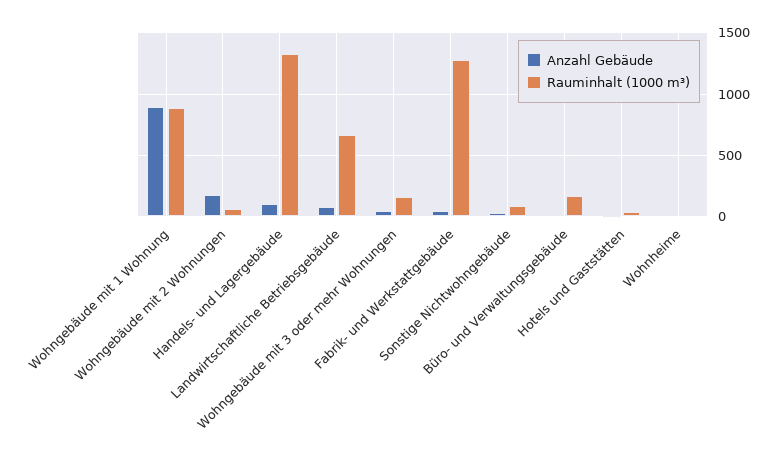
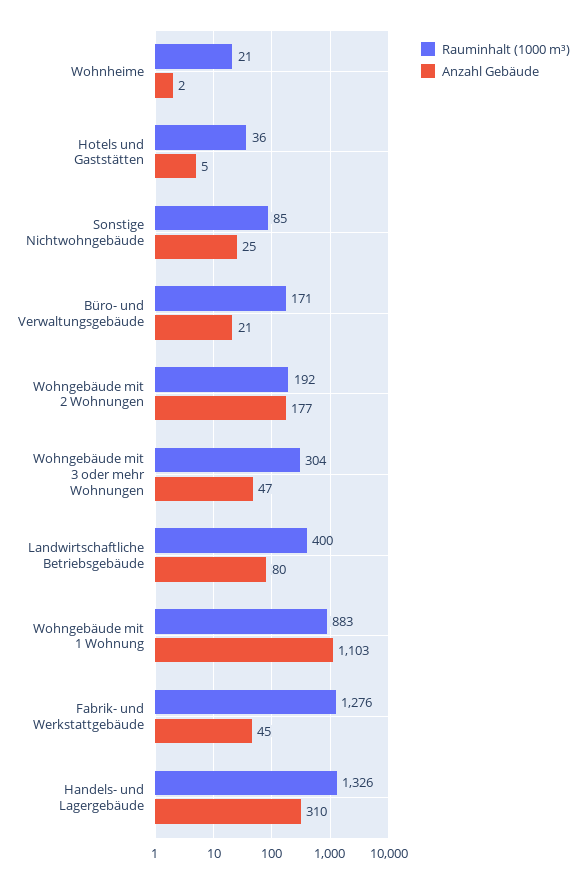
  {
    "Anzahl Gebäude": {
-     "Wohngebäude mit 1 Wohnung": 900,
+     "Wohngebäude mit 1 Wohnung": 1103,
      "Wohngebäude mit 2 Wohnungen": 177,
-     "Handels- und Lagergebäude": 100,
+     "Handels- und Lagergebäude": 310,
      "Landwirtschaftliche Betriebsgebäude": 80,
      "Wohngebäude mit 3 oder mehr Wohnungen": 47,
      "Fabrik- und Werkstattgebäude": 45,
      "Sonstige Nichtwohngebäude": 25,
      "Büro- und Verwaltungsgebäude": 21,
      "Hotels und Gaststätten": 5,
      "Wohnheime": 2
    },
    "Rauminhalt (1000 m³)": {
      "Wohngebäude mit 1 Wohnung": 883,
-     "Wohngebäude mit 2 Wohnungen": 50,
+     "Wohngebäude mit 2 Wohnungen": 192,
      "Handels- und Lagergebäude": 1326,
-     "Landwirtschaftliche Betriebsgebäude": 650,
+     "Landwirtschaftliche Betriebsgebäude": 400,
-     "Wohngebäude mit 3 oder mehr Wohnungen": 150,
+     "Wohngebäude mit 3 oder mehr Wohnungen": 304,
      "Fabrik- und Werkstattgebäude": 1276,
      "Sonstige Nichtwohngebäude": 85,
      "Büro- und Verwaltungsgebäude": 171,
      "Hotels und Gaststätten": 36,
      "Wohnheime": 21
    }
  }

